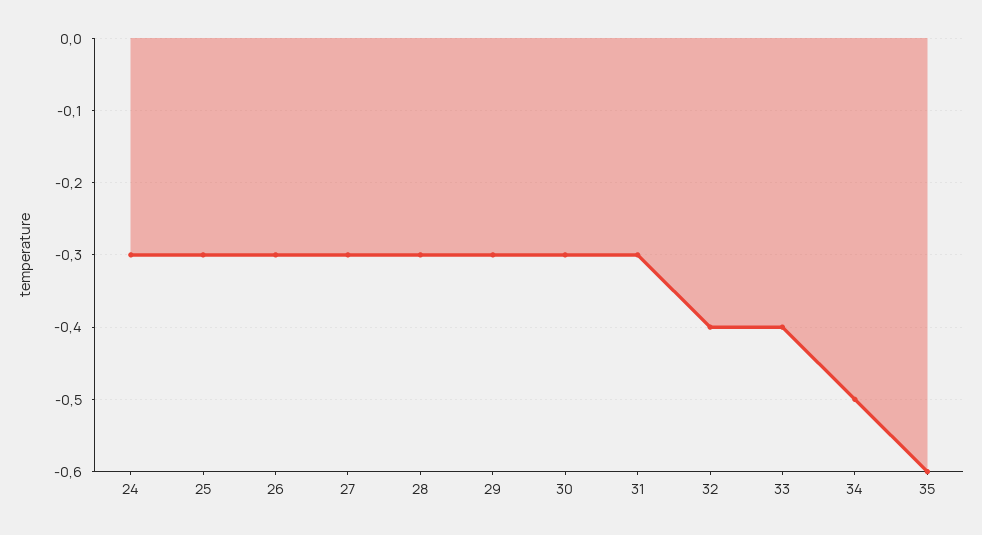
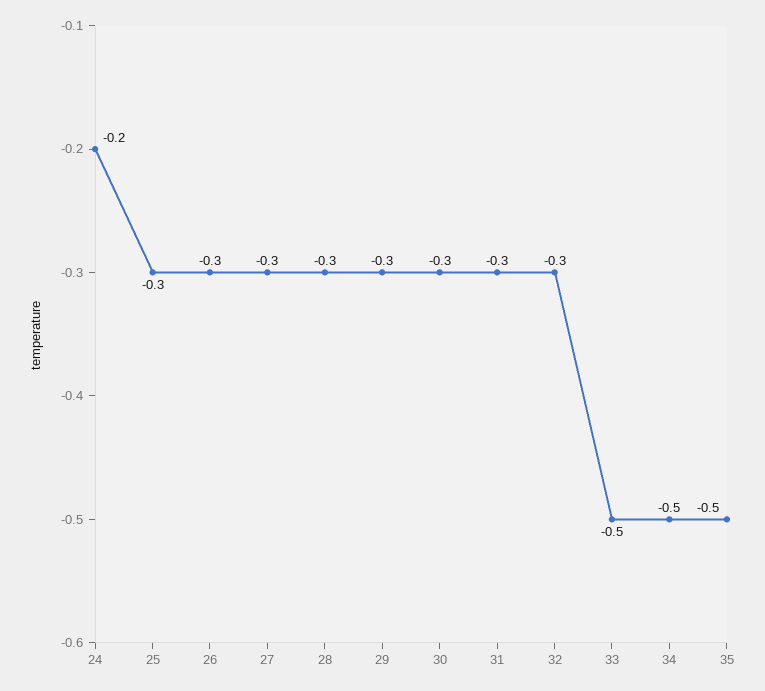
  {
-   "24": -0.3,
+   "24": -0.2,
    "25": -0.3,
    "26": -0.3,
    "27": -0.3,
    "28": -0.3,
    "29": -0.3,
    "30": -0.3,
    "31": -0.3,
-   "32": -0.4,
+   "32": -0.3,
-   "33": -0.4,
+   "33": -0.5,
    "34": -0.5,
-   "35": -0.6
+   "35": -0.5
  }

